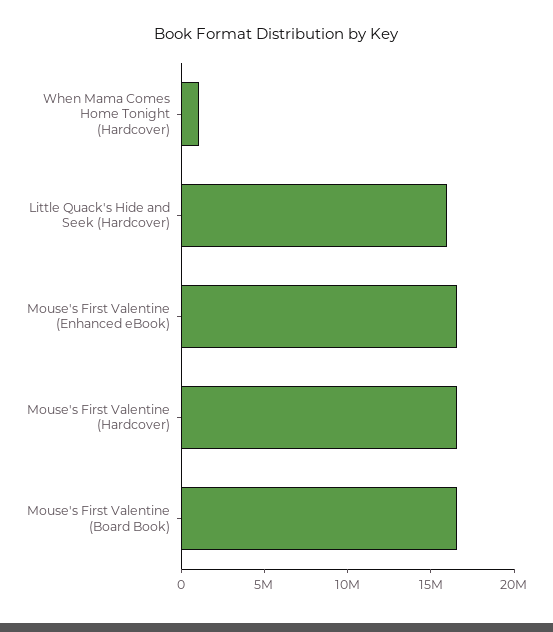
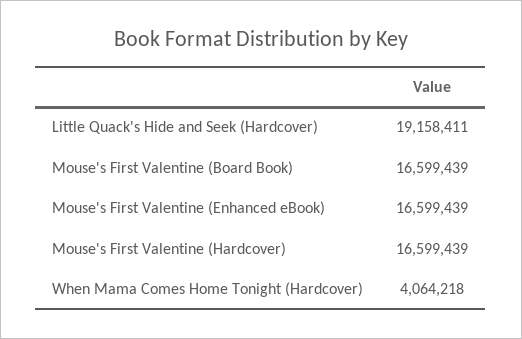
  {
-   "When Mama Comes Home Tonight (Hardcover)": 1000000,
+   "When Mama Comes Home Tonight (Hardcover)": 4064218,
-   "Little Quack's Hide and Seek (Hardcover)": 16000000,
+   "Little Quack's Hide and Seek (Hardcover)": 19158411,
    "Mouse's First Valentine (Enhanced eBook)": 16599439,
    "Mouse's First Valentine (Hardcover)": 16599439,
    "Mouse's First Valentine (Board Book)": 16599439
  }

